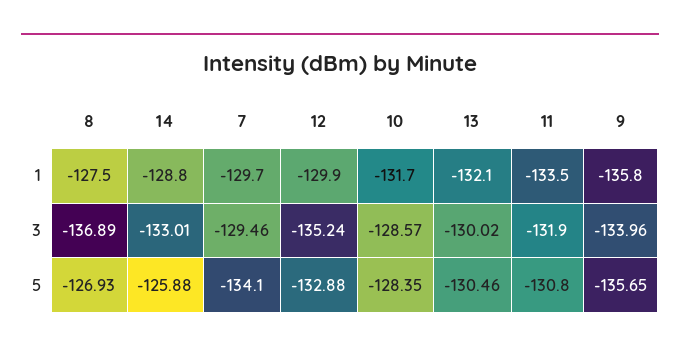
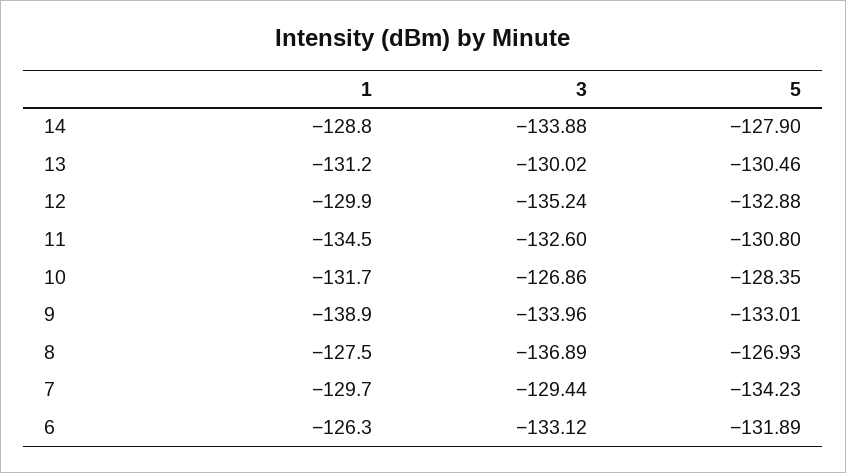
  {
    "8": {
      "1": -127.5,
      "3": -136.89,
      "5": -126.93
    },
    "14": {
      "1": -128.8,
-     "3": -133.01,
+     "3": -133.88,
-     "5": -125.88
+     "5": -127.9
    },
    "7": {
      "1": -129.7,
-     "3": -129.46,
+     "3": -129.44,
-     "5": -134.1
+     "5": -134.23
    },
    "12": {
      "1": -129.9,
      "3": -135.24,
      "5": -132.88
    },
    "10": {
      "1": -131.7,
-     "3": -128.57,
+     "3": -126.86,
      "5": -128.35
    },
    "13": {
-     "1": -132.1,
+     "1": -131.2,
      "3": -130.02,
      "5": -130.46
    },
    "11": {
-     "1": -133.5,
+     "1": -134.5,
-     "3": -131.9,
+     "3": -132.6,
      "5": -130.8
    },
    "9": {
-     "1": -135.8,
+     "1": -138.9,
      "3": -133.96,
-     "5": -135.65
+     "5": -133.01
-   }
+   },
+   "6": {
+     "1": -126.3,
+     "3": -133.12,
+     "5": -131.89
+   }
  }

